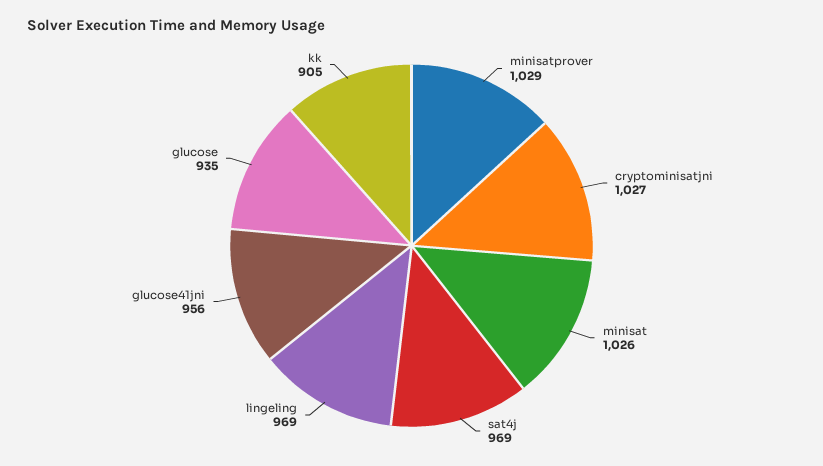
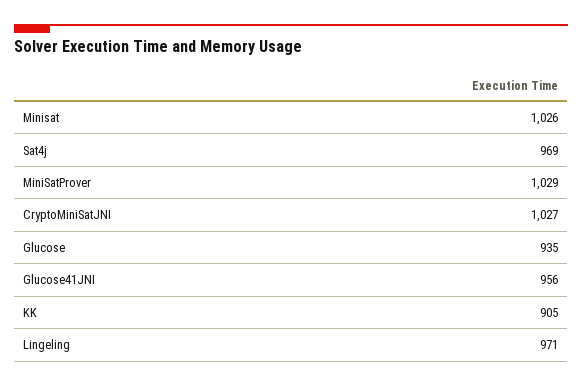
  {
    "minisatprover": 1029,
    "cryptominisatjni": 1027,
    "minisat": 1026,
    "sat4j": 969,
-   "lingeling": 969,
+   "lingeling": 971,
    "glucose41jni": 956,
    "glucose": 935,
    "kk": 905
  }

